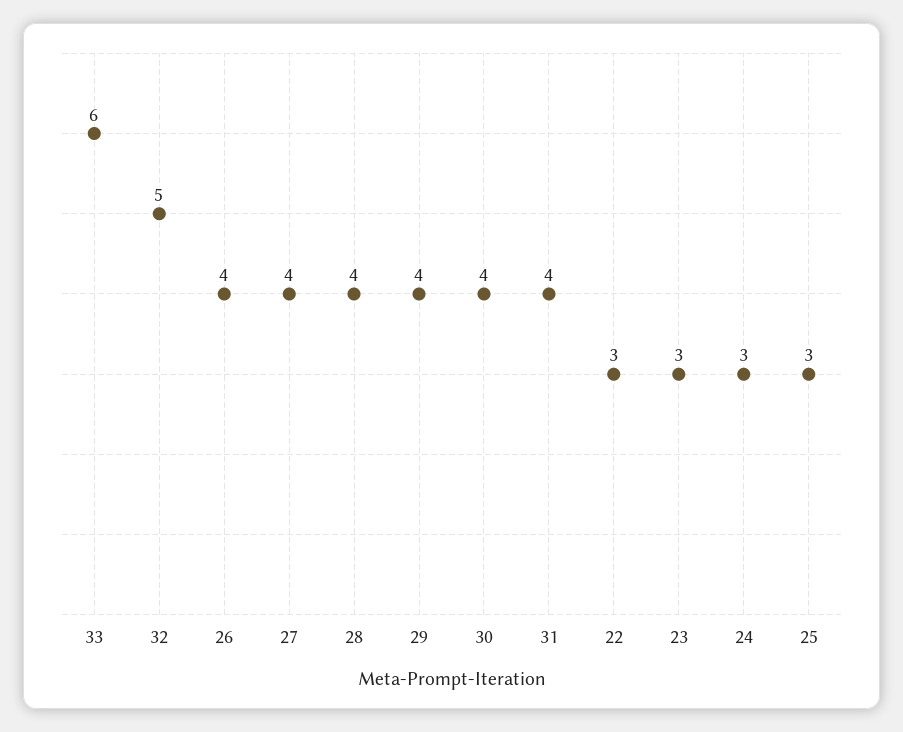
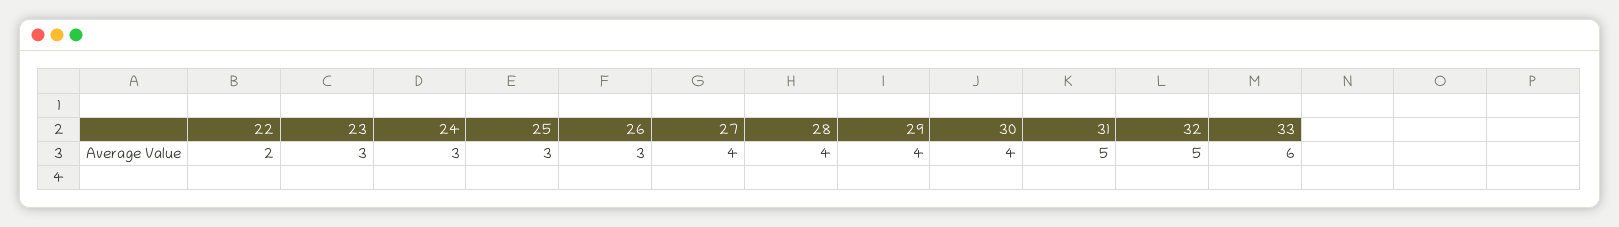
  {
    "33": 6,
    "32": 5,
-   "26": 4,
+   "26": 3,
    "27": 4,
    "28": 4,
    "29": 4,
    "30": 4,
-   "31": 4,
+   "31": 5,
-   "22": 3,
+   "22": 2,
    "23": 3,
    "24": 3,
    "25": 3
  }

